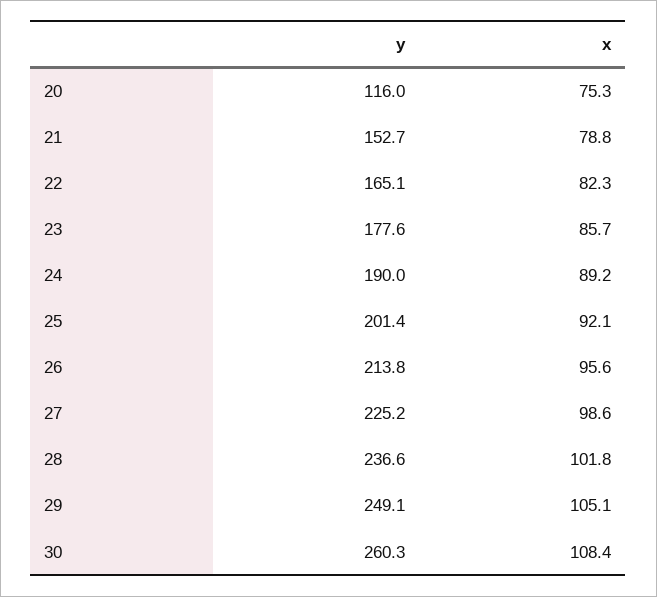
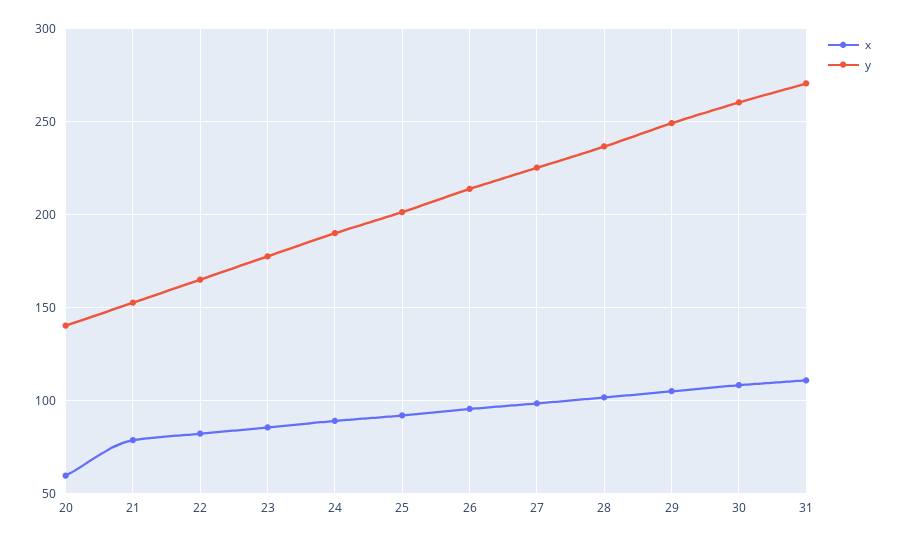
  {
    "y": {
-     "20": 116,
+     "20": 140,
      "21": 152.7,
      "22": 165.1,
      "23": 177.6,
      "24": 190,
      "25": 201.4,
      "26": 213.8,
      "27": 225.2,
      "28": 236.6,
      "29": 249.1,
-     "30": 260.3
+     "30": 260.3,
+     "31": 270
    },
    "x": {
-     "20": 75.3,
+     "20": 60,
      "21": 78.8,
      "22": 82.3,
      "23": 85.7,
      "24": 89.2,
      "25": 92.1,
      "26": 95.6,
      "27": 98.6,
      "28": 101.8,
      "29": 105.1,
-     "30": 108.4
+     "30": 108.4,
+     "31": 110
    }
  }

